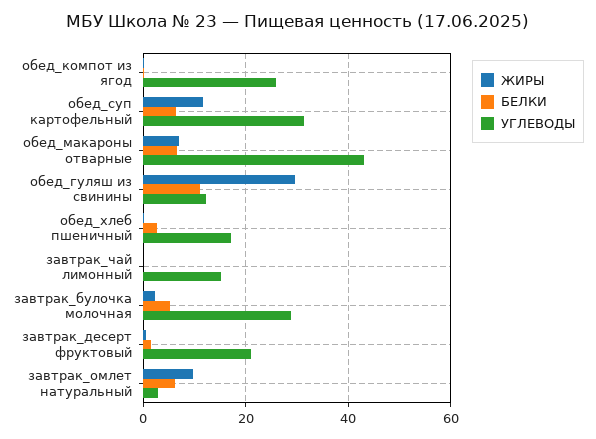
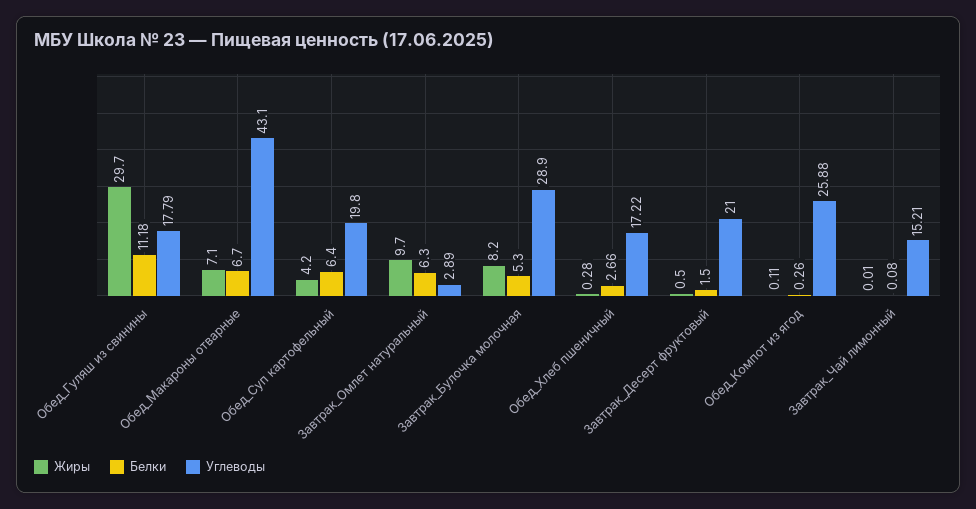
  {
    "ЖИРЫ": {
      "обед_компот из ягод": 0.11,
-     "обед_суп картофельный": 12,
+     "обед_суп картофельный": 4.2,
      "обед_макароны отварные": 7.1,
      "обед_гуляш из свинины": 29.7,
      "обед_хлеб пшеничный": 0.28,
      "завтрак_чай лимонный": 0.01,
-     "завтрак_булочка молочная": 2,
+     "завтрак_булочка молочная": 8.2,
      "завтрак_десерт фруктовый": 0.5,
      "завтрак_омлет натуральный": 9.7
    },
    "БЕЛКИ": {
      "обед_компот из ягод": 0.26,
      "обед_суп картофельный": 6.4,
      "обед_макароны отварные": 6.7,
      "обед_гуляш из свинины": 11.18,
      "обед_хлеб пшеничный": 2.66,
      "завтрак_чай лимонный": 0.08,
      "завтрак_булочка молочная": 5.3,
      "завтрак_десерт фруктовый": 1.5,
      "завтрак_омлет натуральный": 6.3
    },
    "УГЛЕВОДЫ": {
      "обед_компот из ягод": 25.88,
-     "обед_суп картофельный": 32,
+     "обед_суп картофельный": 19.8,
      "обед_макароны отварные": 43.1,
-     "обед_гуляш из свинины": 12,
+     "обед_гуляш из свинины": 17.79,
      "обед_хлеб пшеничный": 17.22,
      "завтрак_чай лимонный": 15.21,
      "завтрак_булочка молочная": 28.9,
      "завтрак_десерт фруктовый": 21,
      "завтрак_омлет натуральный": 2.89
    }
  }

